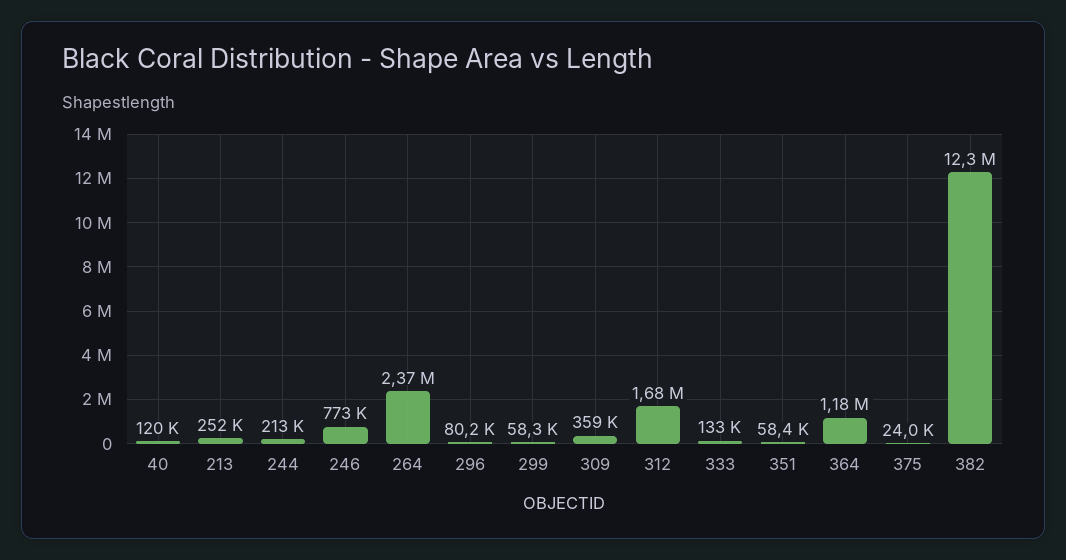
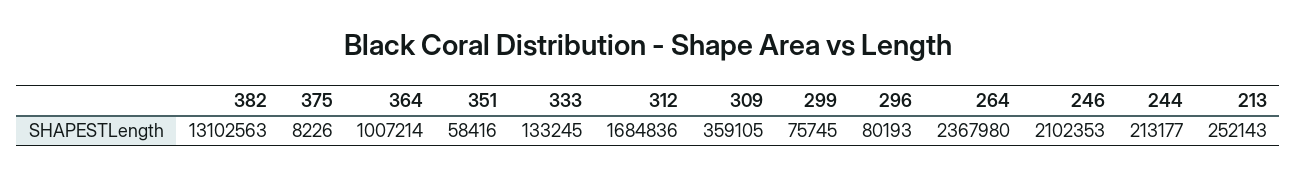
  {
-   "40": 120000,
    "213": 252143,
    "244": 213177,
-   "246": 773000,
+   "246": 2102353,
    "264": 2367980,
    "296": 80193,
-   "299": 58300,
+   "299": 75745,
    "309": 359105,
    "312": 1684836,
    "333": 133245,
    "351": 58416,
-   "364": 1180000,
+   "364": 1007214,
-   "375": 24000,
+   "375": 8226,
-   "382": 12300000
+   "382": 13102563
  }

